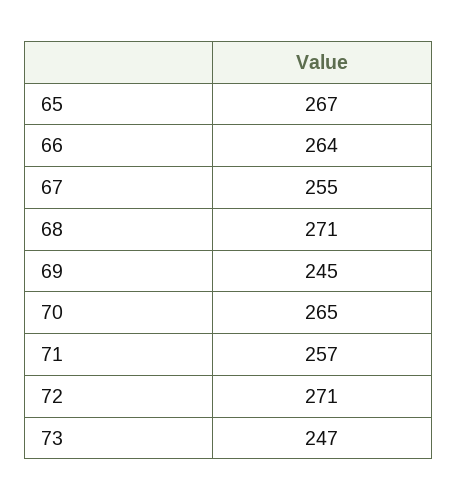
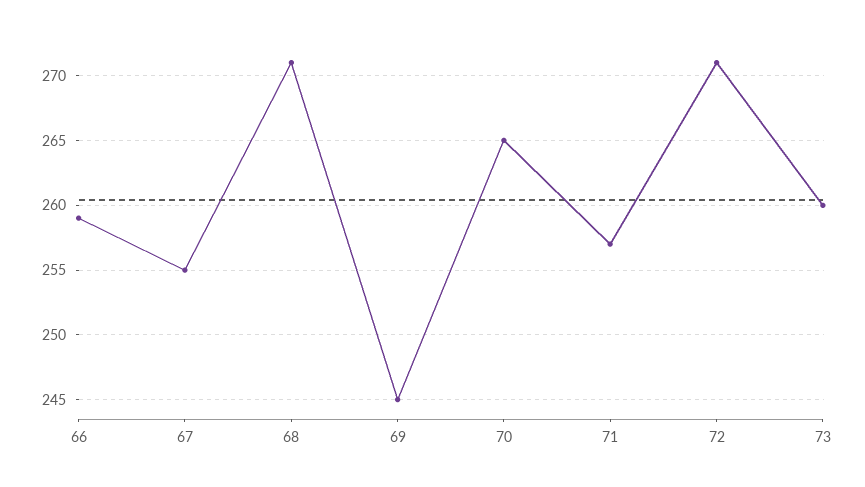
  {
-   "65": 267,
-   "66": 264,
+   "66": 259,
    "67": 255,
    "68": 271,
    "69": 245,
    "70": 265,
    "71": 257,
    "72": 271,
-   "73": 247
+   "73": 260
  }

